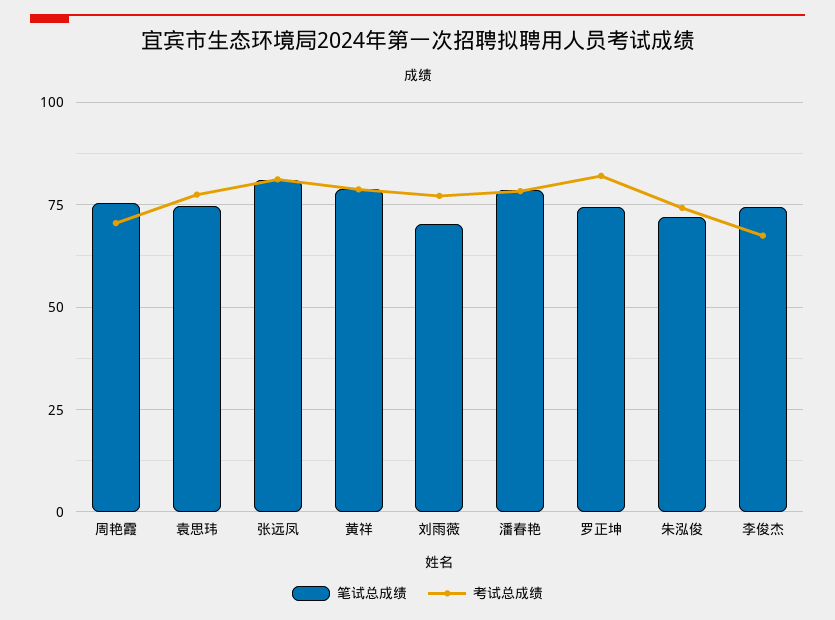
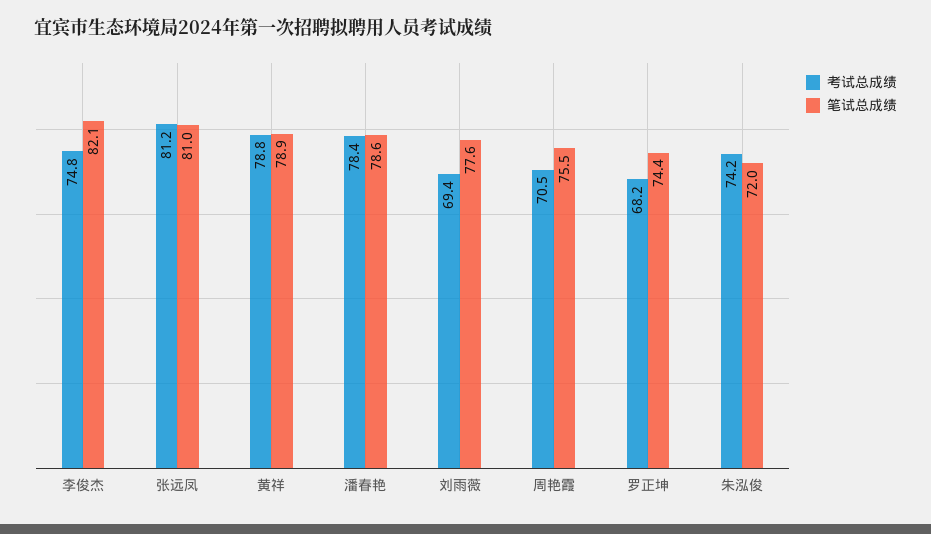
  {
    "笔试总成绩": {
      "周艳霞": 75.5,
-     "袁思玮": 75,
      "张远凤": 81,
      "黄祥": 78.9,
-     "刘雨薇": 70,
+     "刘雨薇": 77.6,
      "潘春艳": 78.6,
      "罗正坤": 74.4,
      "朱泓俊": 72,
-     "李俊杰": 75
+     "李俊杰": 82.1
    },
    "考试总成绩": {
      "周艳霞": 70.5,
-     "袁思玮": 77.5,
      "张远凤": 81.2,
      "黄祥": 78.8,
-     "刘雨薇": 77.5,
+     "刘雨薇": 69.4,
      "潘春艳": 78.4,
-     "罗正坤": 82.5,
+     "罗正坤": 68.2,
      "朱泓俊": 74.2,
-     "李俊杰": 67.5
+     "李俊杰": 74.8
    }
  }

